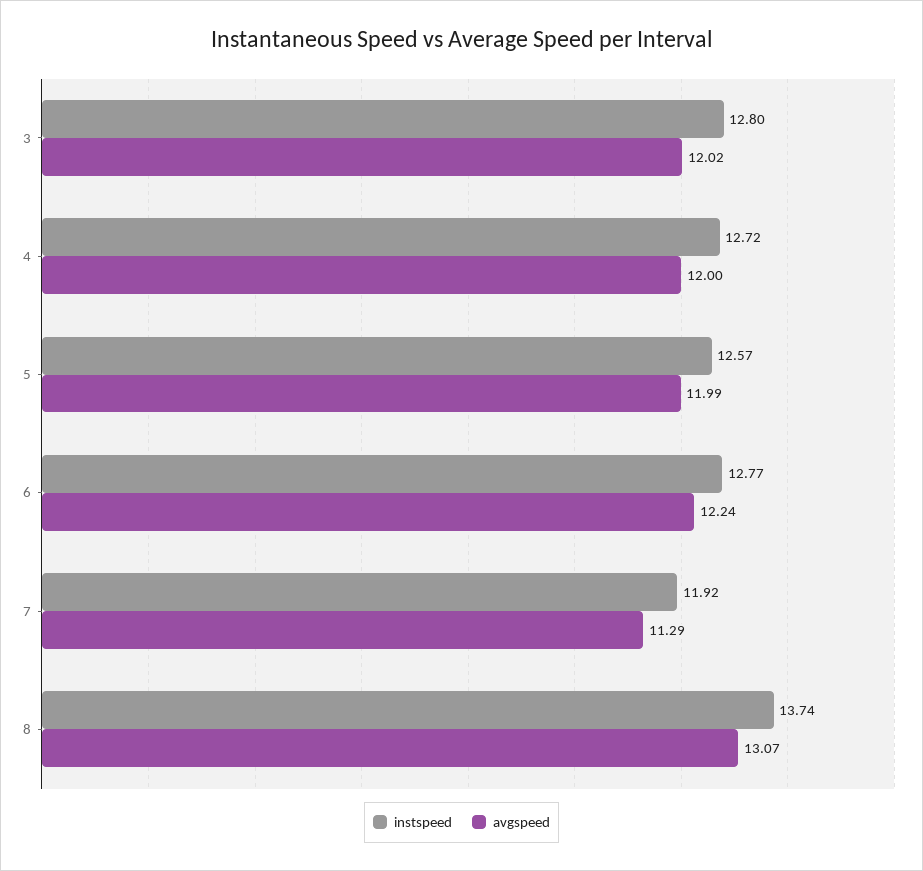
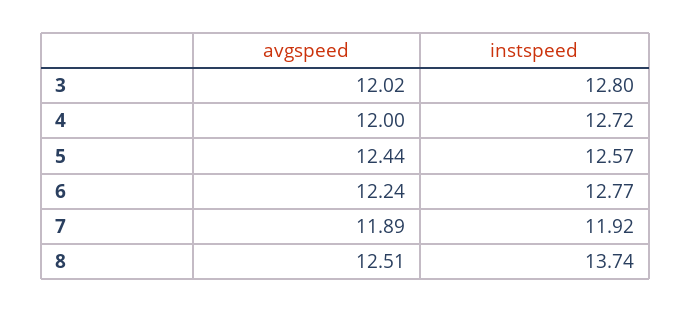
  {
    "instspeed": {
      "3": 12.8,
      "4": 12.72,
      "5": 12.57,
      "6": 12.77,
      "7": 11.92,
      "8": 13.74
    },
    "avgspeed": {
      "3": 12.02,
      "4": 12,
-     "5": 11.99,
+     "5": 12.44,
      "6": 12.24,
-     "7": 11.29,
+     "7": 11.89,
-     "8": 13.07
+     "8": 12.51
    }
  }

